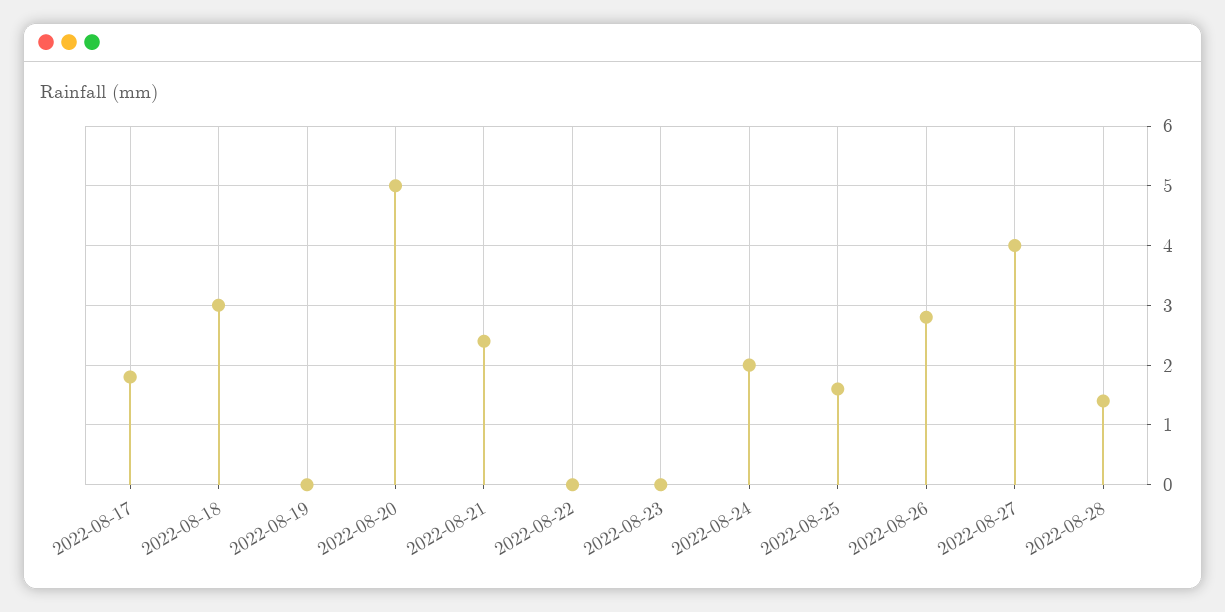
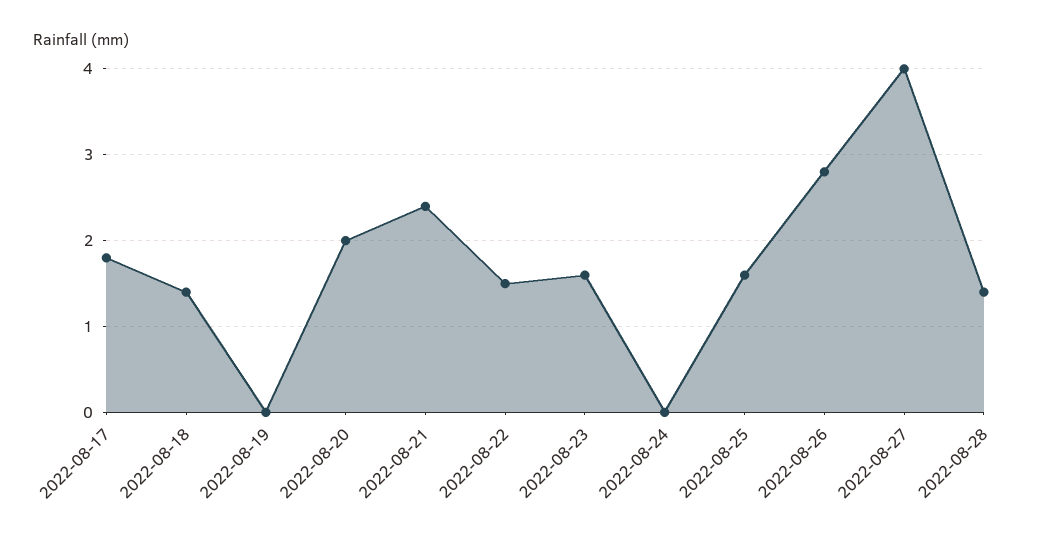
  {
    "2022-08-17": 1.8,
-   "2022-08-18": 3,
+   "2022-08-18": 1.4,
    "2022-08-19": 0,
-   "2022-08-20": 5,
+   "2022-08-20": 2,
    "2022-08-21": 2.4,
-   "2022-08-22": 0,
+   "2022-08-22": 1.5,
-   "2022-08-23": 0,
+   "2022-08-23": 1.6,
-   "2022-08-24": 2,
+   "2022-08-24": 0,
    "2022-08-25": 1.6,
    "2022-08-26": 2.8,
    "2022-08-27": 4,
    "2022-08-28": 1.4
  }

